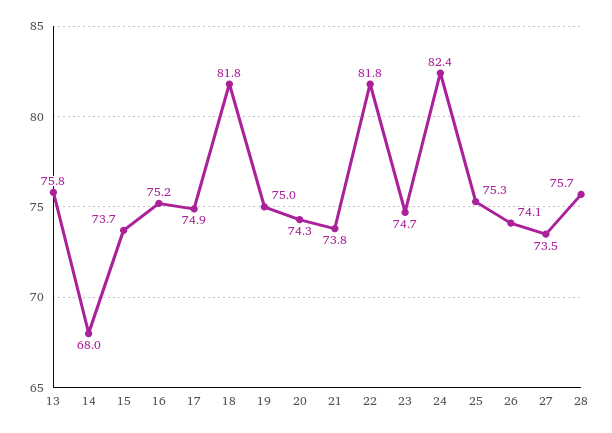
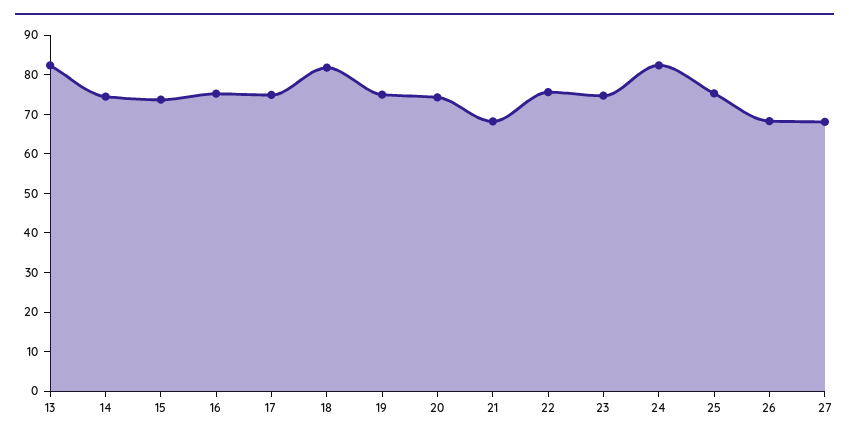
  {
-   "13": 75.8,
+   "13": 82.5,
-   "14": 68,
+   "14": 75,
    "15": 73.7,
    "16": 75.2,
    "17": 74.9,
    "18": 81.8,
    "19": 75,
    "20": 74.3,
-   "21": 73.8,
+   "21": 67.5,
-   "22": 81.8,
+   "22": 75,
    "23": 74.7,
    "24": 82.4,
    "25": 75.3,
-   "26": 74.1,
+   "26": 67.5,
-   "27": 73.5,
+   "27": 67.5
-   "28": 75.7
  }

